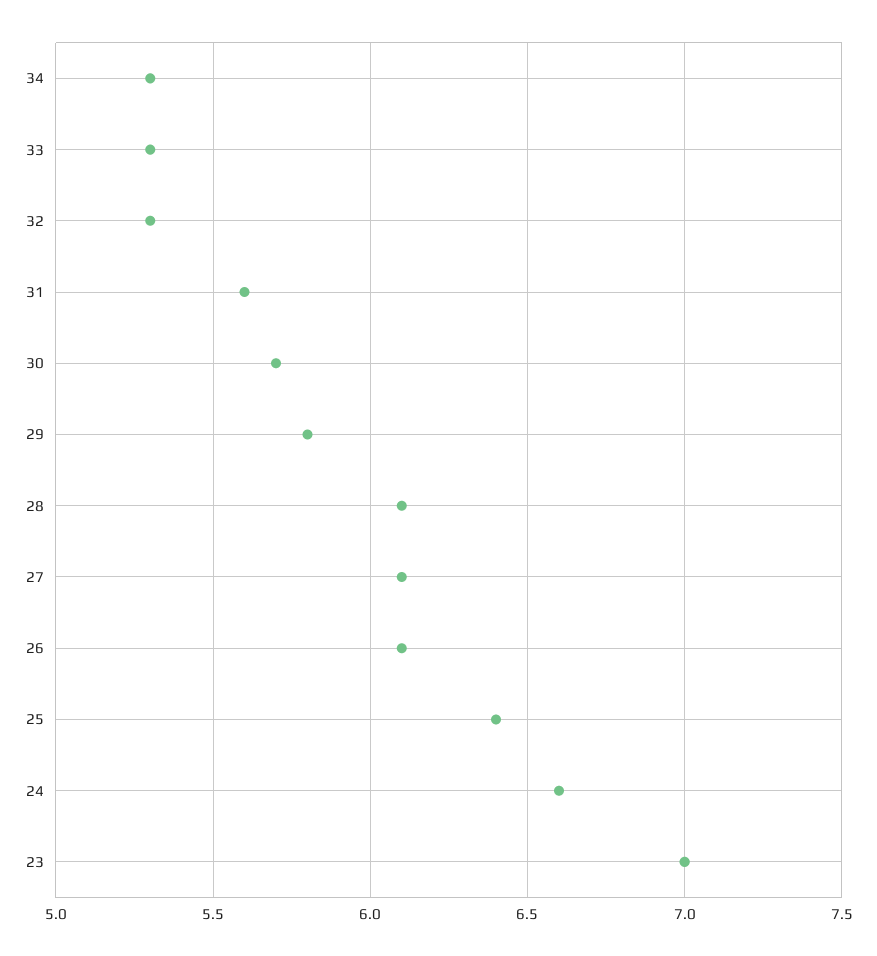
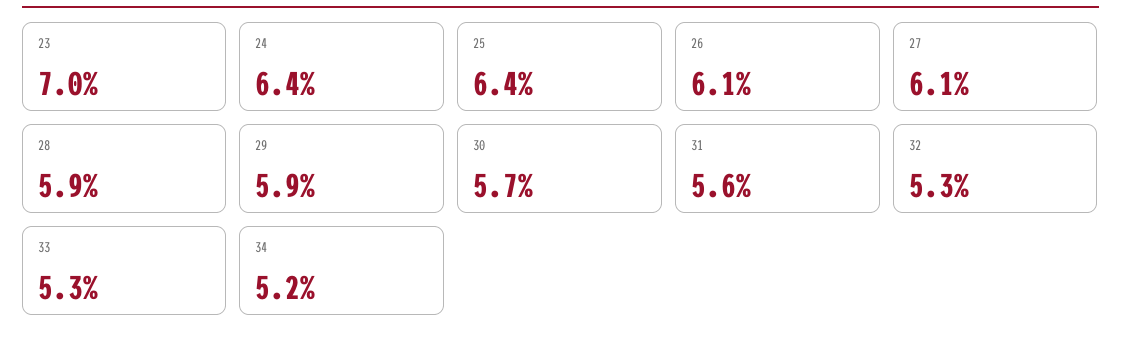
  {
-   "34": 5.3,
+   "34": 5.2,
    "33": 5.3,
    "32": 5.3,
    "31": 5.6,
    "30": 5.7,
-   "29": 5.8,
+   "29": 5.9,
-   "28": 6.1,
+   "28": 5.9,
    "27": 6.1,
    "26": 6.1,
    "25": 6.4,
-   "24": 6.6,
+   "24": 6.4,
    "23": 7
  }

